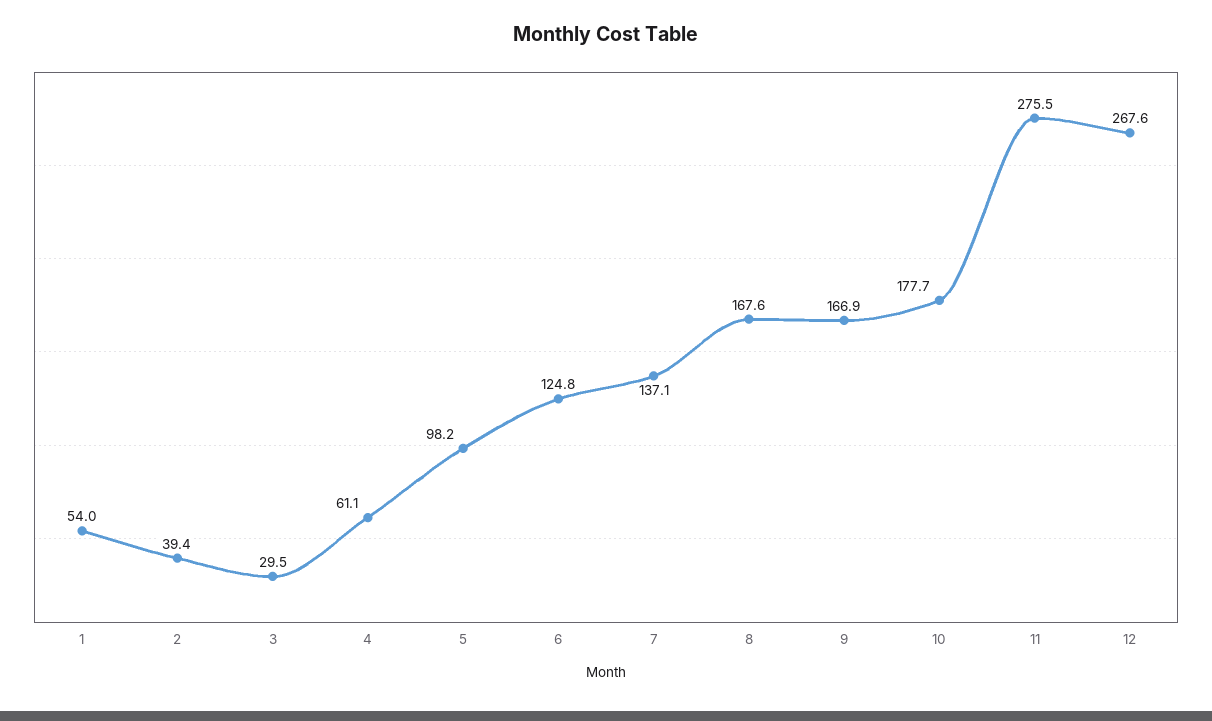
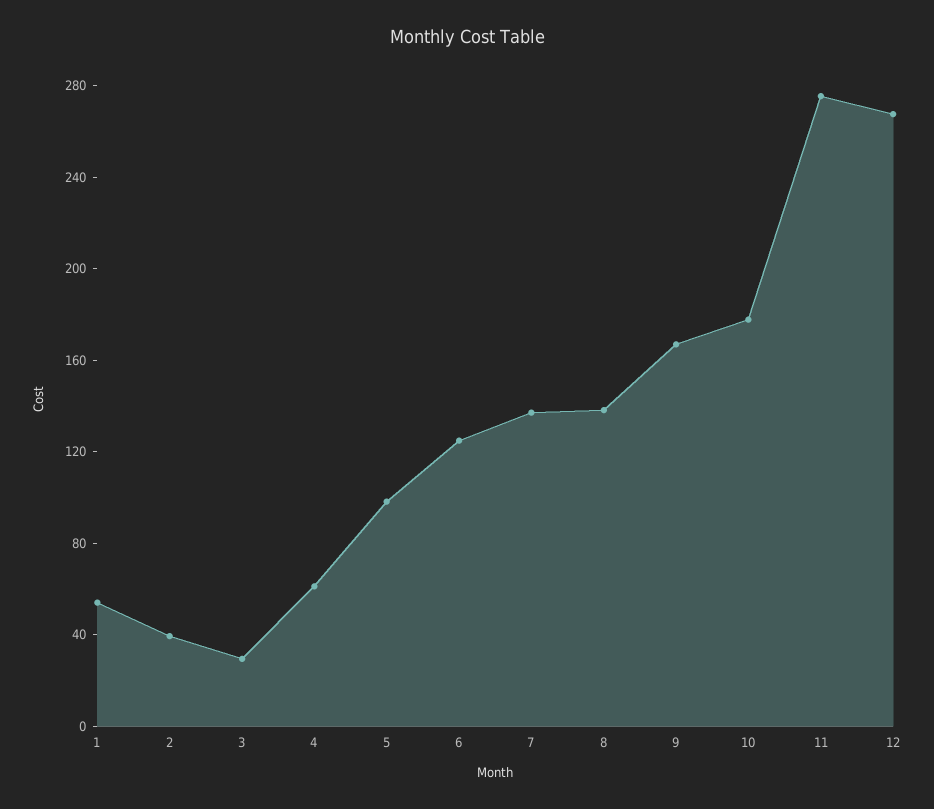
  {
    "1": 54,
    "2": 39.4,
    "3": 29.5,
    "4": 61.1,
    "5": 98.2,
    "6": 124.8,
    "7": 137.1,
-   "8": 167.6,
+   "8": 140,
    "9": 166.9,
    "10": 177.7,
    "11": 275.5,
    "12": 267.6
  }

